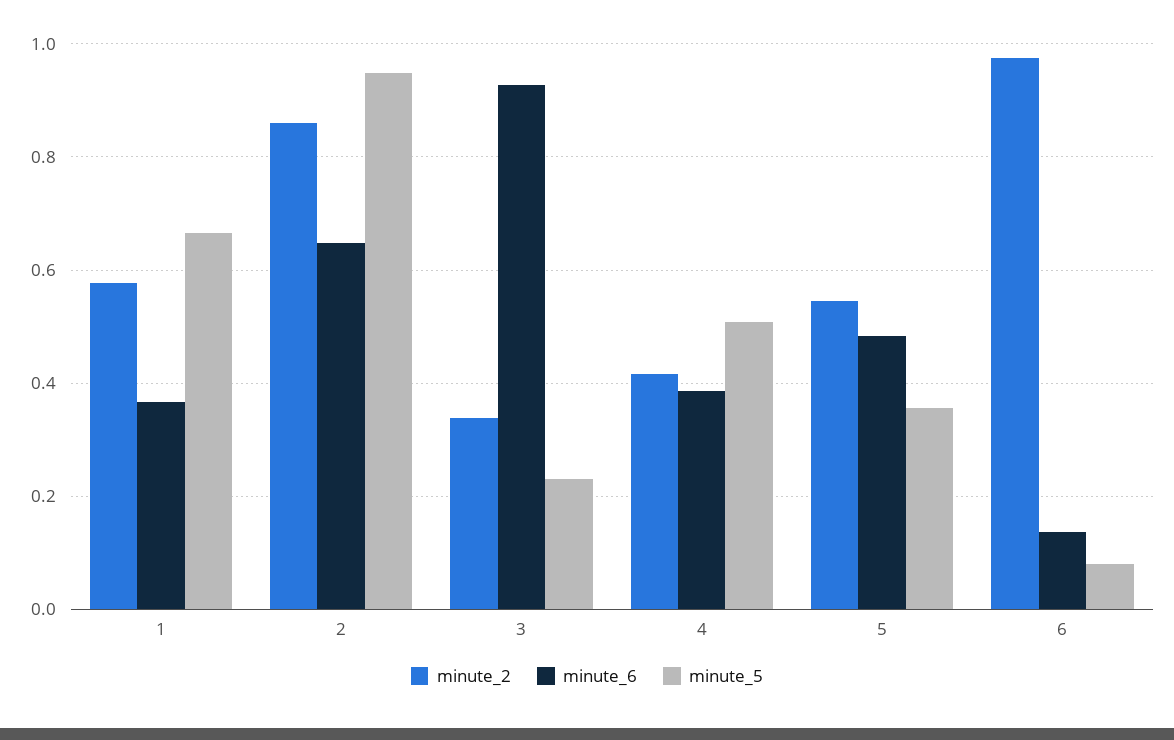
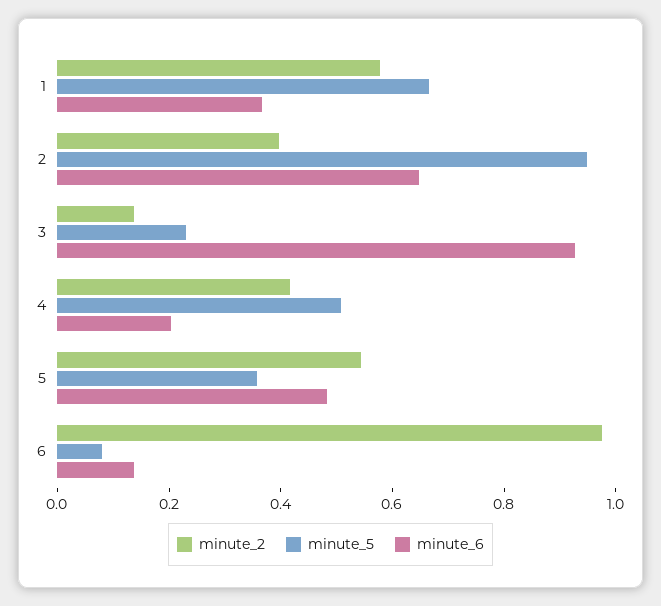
  {
    "minute_2": {
      "1": 0.58,
-     "2": 0.86,
+     "2": 0.4,
-     "3": 0.34,
+     "3": 0.15,
      "4": 0.42,
      "5": 0.54,
      "6": 0.98
    },
    "minute_6": {
      "1": 0.36,
      "2": 0.64,
      "3": 0.92,
-     "4": 0.38,
+     "4": 0.2,
      "5": 0.48,
      "6": 0.14
    },
    "minute_5": {
      "1": 0.66,
      "2": 0.94,
      "3": 0.24,
      "4": 0.5,
      "5": 0.36,
      "6": 0.08
    }
  }

